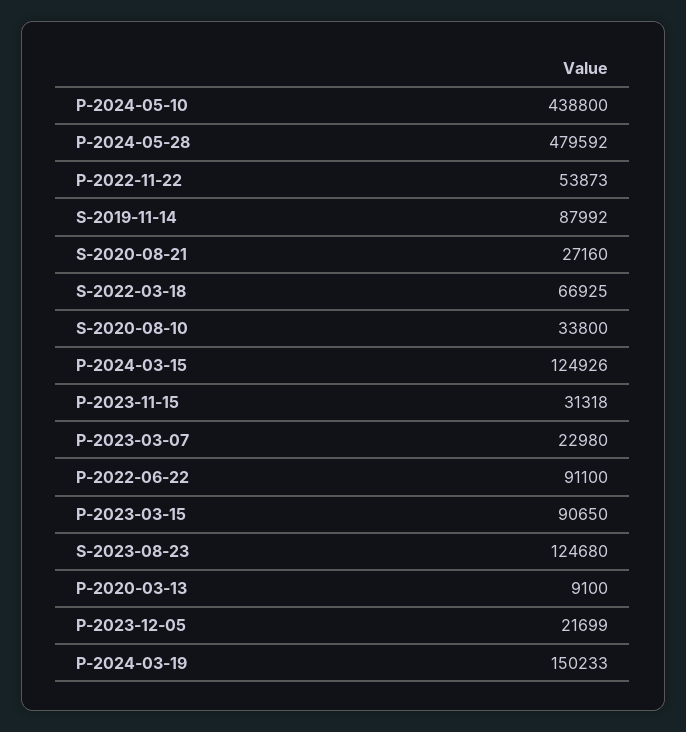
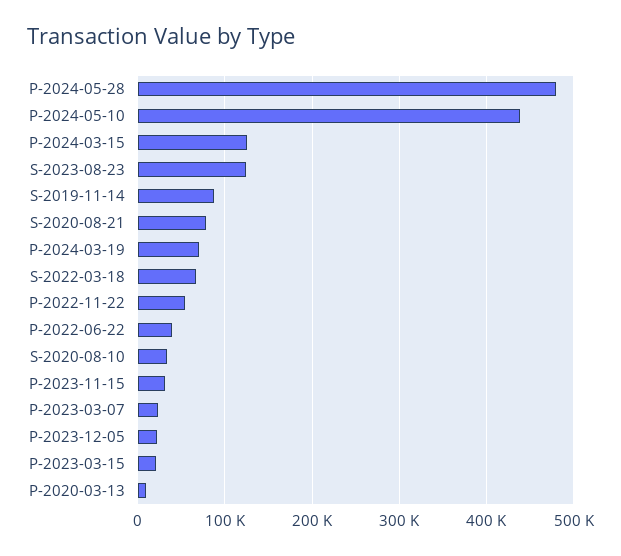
  {
    "P-2024-05-10": 438800,
    "P-2024-05-28": 479592,
    "P-2022-11-22": 53873,
    "S-2019-11-14": 87992,
-   "S-2020-08-21": 27160,
+   "S-2020-08-21": 80000,
    "S-2022-03-18": 66925,
    "S-2020-08-10": 33800,
    "P-2024-03-15": 124926,
    "P-2023-11-15": 31318,
    "P-2023-03-07": 22980,
-   "P-2022-06-22": 91100,
+   "P-2022-06-22": 40000,
-   "P-2023-03-15": 90650,
+   "P-2023-03-15": 20000,
    "S-2023-08-23": 124680,
    "P-2020-03-13": 9100,
    "P-2023-12-05": 21699,
-   "P-2024-03-19": 150233
+   "P-2024-03-19": 70000
  }

